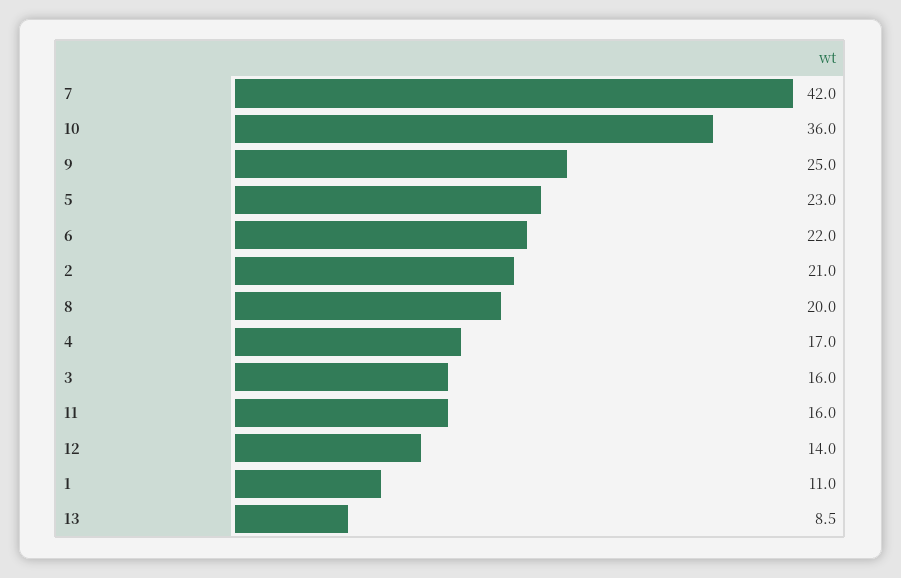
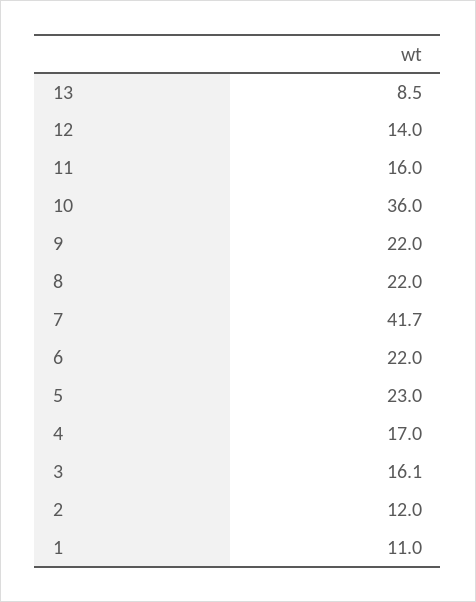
  {
-   "7": 42,
+   "7": 41.7,
    "10": 36,
-   "9": 25,
+   "9": 22,
    "5": 23,
    "6": 22,
-   "2": 21,
+   "2": 12,
-   "8": 20,
+   "8": 22,
    "4": 17,
-   "3": 16,
+   "3": 16.1,
    "11": 16,
    "12": 14,
    "1": 11,
    "13": 8.5
  }

